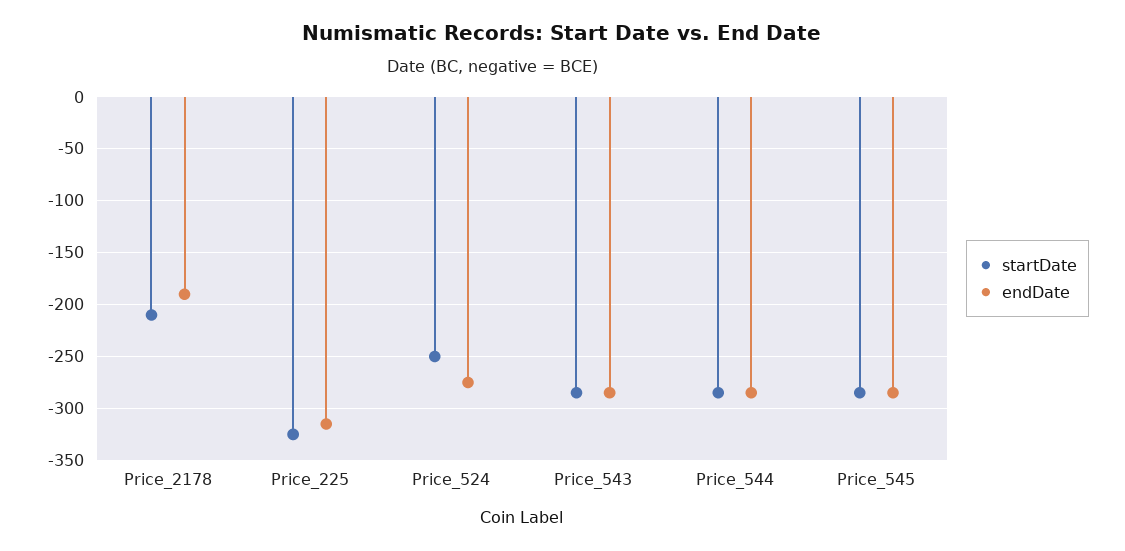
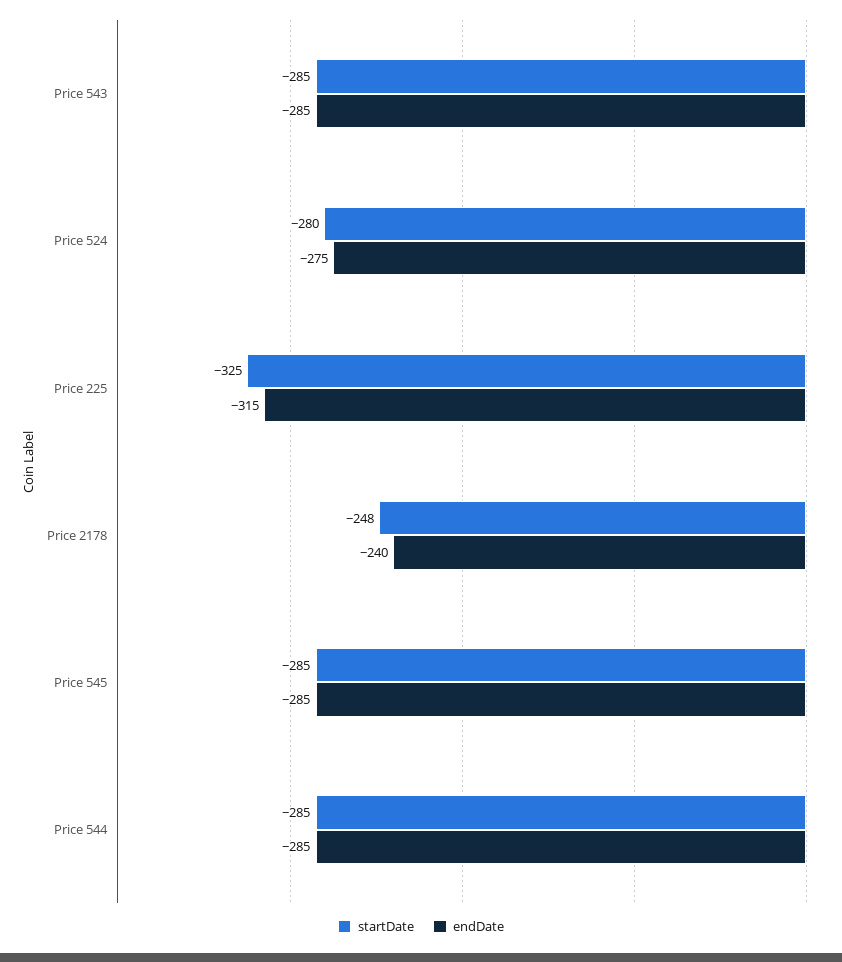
  {
    "startDate": {
-     "Price_2178": -210,
+     "Price_2178": -248,
      "Price_225": -325,
-     "Price_524": -250,
+     "Price_524": -280,
      "Price_543": -285,
      "Price_544": -285,
      "Price_545": -285
    },
    "endDate": {
-     "Price_2178": -190,
+     "Price_2178": -240,
      "Price_225": -315,
      "Price_524": -275,
      "Price_543": -285,
      "Price_544": -285,
      "Price_545": -285
    }
  }

